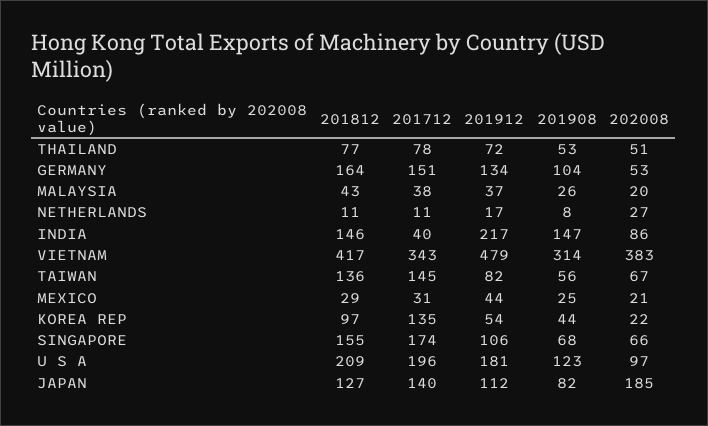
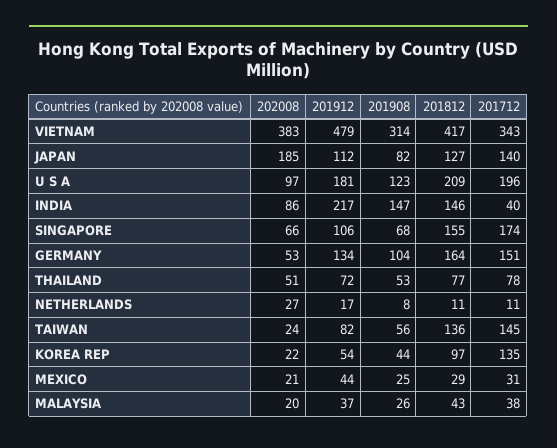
  {
    "201812": {
      "THAILAND": 77,
      "GERMANY": 164,
      "MALAYSIA": 43,
      "NETHERLANDS": 11,
      "INDIA": 146,
      "VIETNAM": 417,
      "TAIWAN": 136,
      "MEXICO": 29,
      "KOREA REP": 97,
      "SINGAPORE": 155,
      "U S A": 209,
      "JAPAN": 127
    },
    "201712": {
      "THAILAND": 78,
      "GERMANY": 151,
      "MALAYSIA": 38,
      "NETHERLANDS": 11,
      "INDIA": 40,
      "VIETNAM": 343,
      "TAIWAN": 145,
      "MEXICO": 31,
      "KOREA REP": 135,
      "SINGAPORE": 174,
      "U S A": 196,
      "JAPAN": 140
    },
    "201912": {
      "THAILAND": 72,
      "GERMANY": 134,
      "MALAYSIA": 37,
      "NETHERLANDS": 17,
      "INDIA": 217,
      "VIETNAM": 479,
      "TAIWAN": 82,
      "MEXICO": 44,
      "KOREA REP": 54,
      "SINGAPORE": 106,
      "U S A": 181,
      "JAPAN": 112
    },
    "201908": {
      "THAILAND": 53,
      "GERMANY": 104,
      "MALAYSIA": 26,
      "NETHERLANDS": 8,
      "INDIA": 147,
      "VIETNAM": 314,
      "TAIWAN": 56,
      "MEXICO": 25,
      "KOREA REP": 44,
      "SINGAPORE": 68,
      "U S A": 123,
      "JAPAN": 82
    },
    "202008": {
      "THAILAND": 51,
      "GERMANY": 53,
      "MALAYSIA": 20,
      "NETHERLANDS": 27,
      "INDIA": 86,
      "VIETNAM": 383,
-     "TAIWAN": 67,
+     "TAIWAN": 24,
      "MEXICO": 21,
      "KOREA REP": 22,
      "SINGAPORE": 66,
      "U S A": 97,
      "JAPAN": 185
    }
  }

